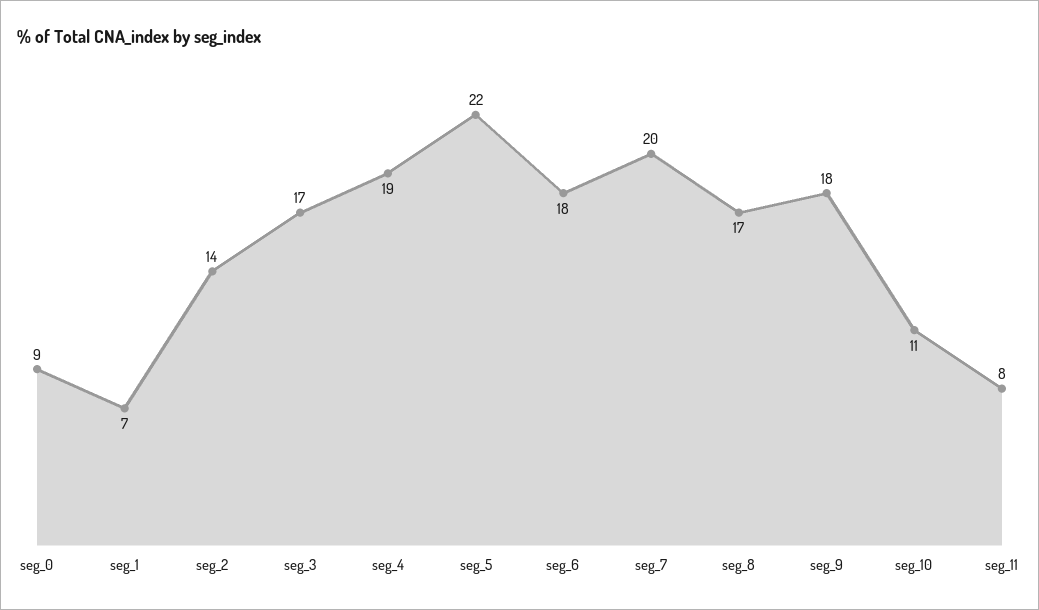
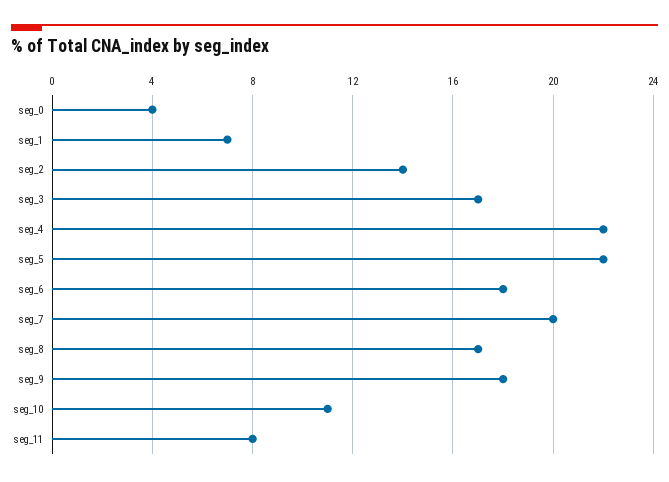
  {
-   "seg_0": 9,
+   "seg_0": 4,
    "seg_1": 7,
    "seg_2": 14,
    "seg_3": 17,
-   "seg_4": 19,
+   "seg_4": 22,
    "seg_5": 22,
    "seg_6": 18,
    "seg_7": 20,
    "seg_8": 17,
    "seg_9": 18,
    "seg_10": 11,
    "seg_11": 8
  }

